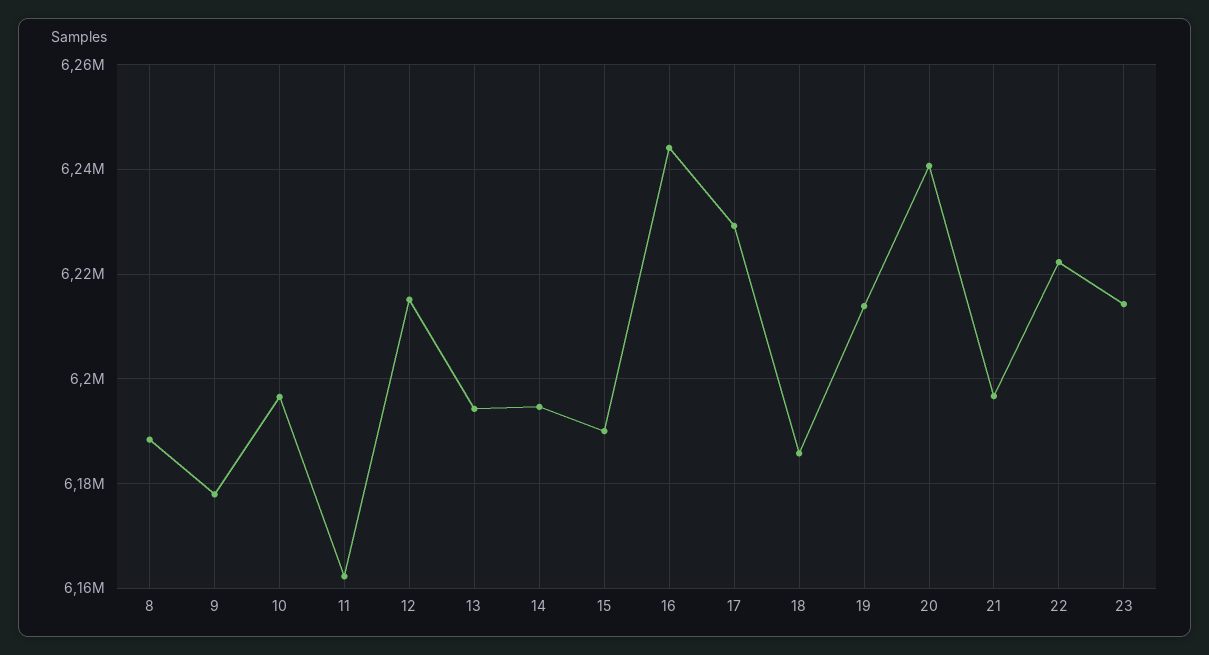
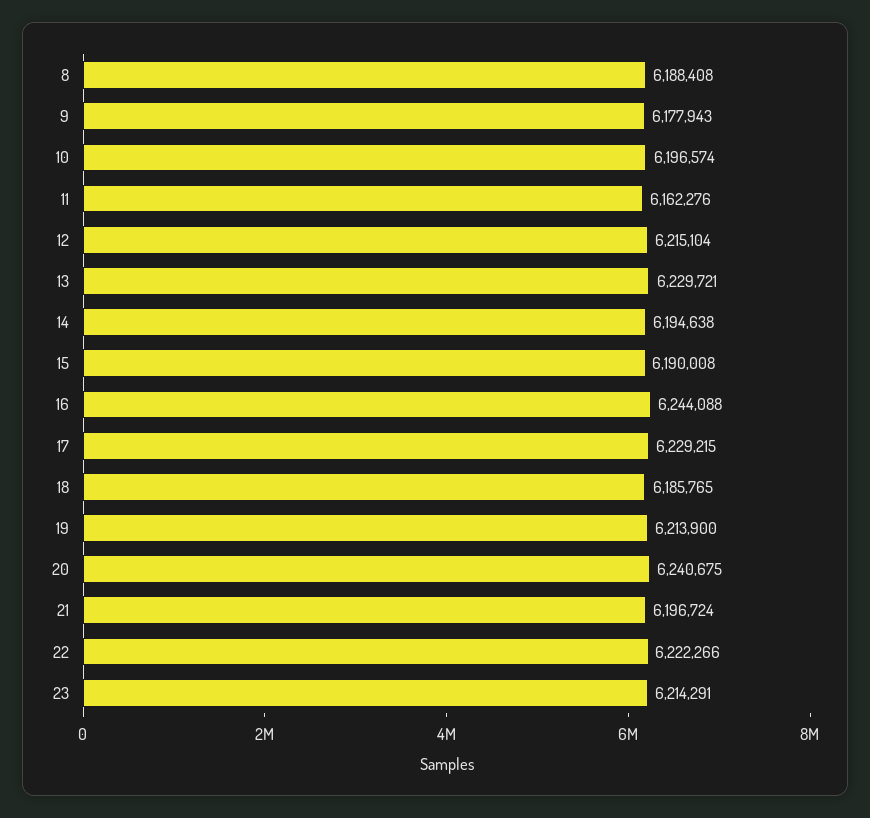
  {
    "8": 6188408,
    "9": 6177943,
    "10": 6196574,
    "11": 6162276,
    "12": 6215104,
-   "13": 6194000,
+   "13": 6229721,
    "14": 6194638,
    "15": 6190008,
    "16": 6244088,
    "17": 6229215,
    "18": 6185765,
    "19": 6213900,
    "20": 6240675,
    "21": 6196724,
    "22": 6222266,
    "23": 6214291
  }

